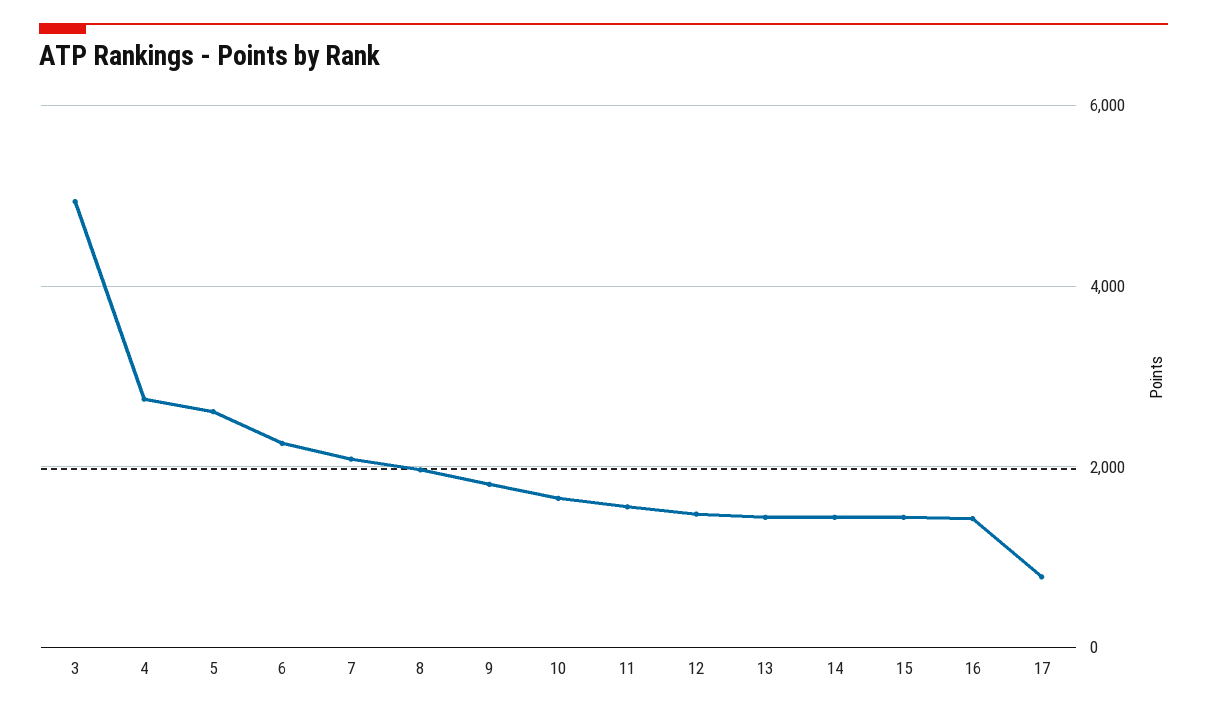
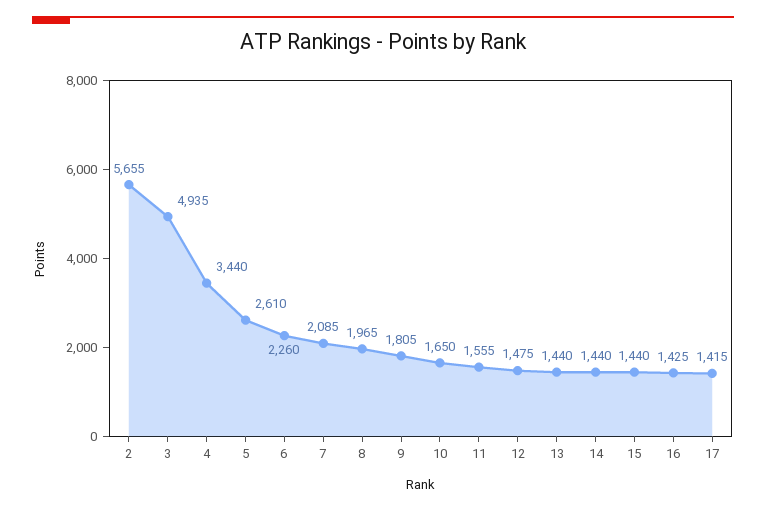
  {
    "3": 4935,
-   "4": 2800,
+   "4": 3440,
    "5": 2610,
    "6": 2260,
    "7": 2085,
    "8": 1965,
    "9": 1805,
    "10": 1650,
    "11": 1555,
    "12": 1475,
    "13": 1440,
    "14": 1440,
    "15": 1440,
    "16": 1425,
-   "17": 800
+   "17": 1415,
+   "2": 5655
  }

